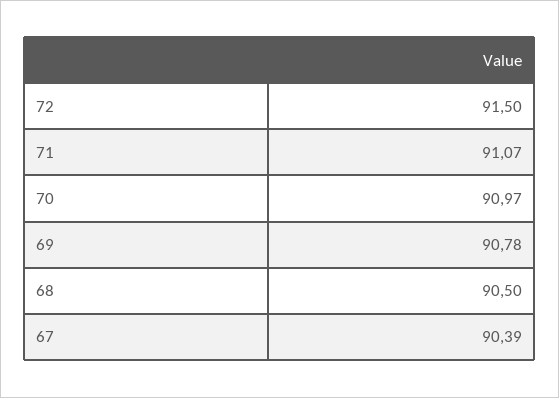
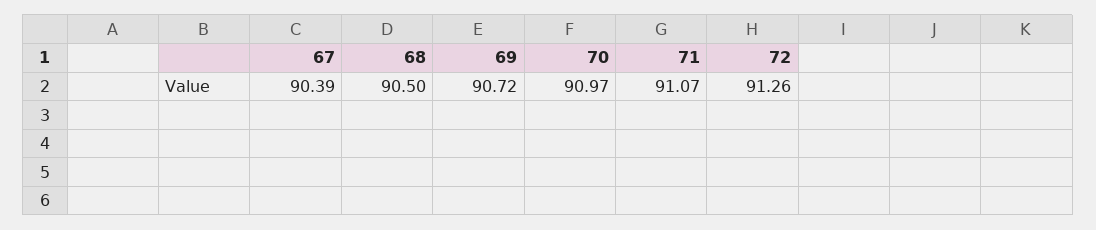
  {
-   "72": 91.5,
+   "72": 91.26,
    "71": 91.07,
    "70": 90.97,
-   "69": 90.78,
+   "69": 90.72,
    "68": 90.5,
    "67": 90.39
  }

